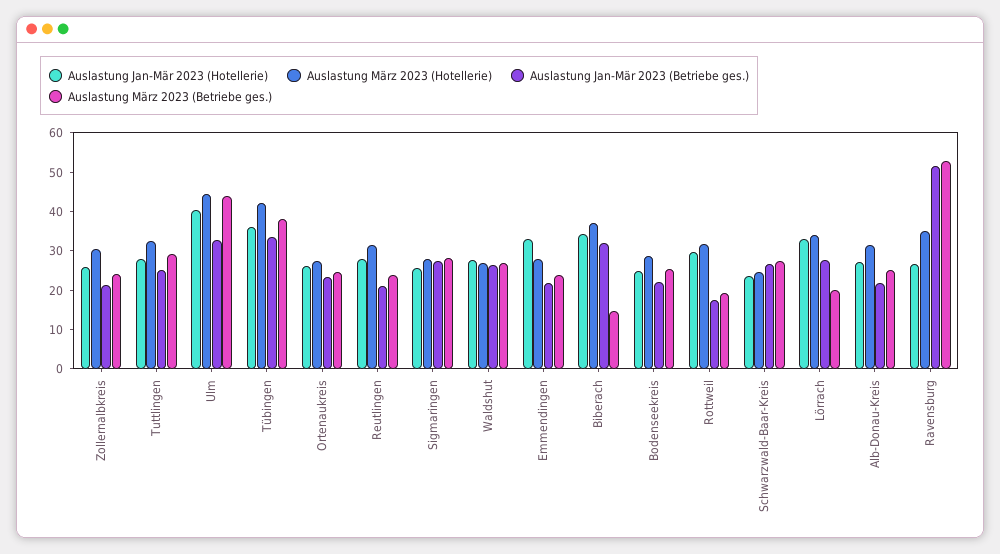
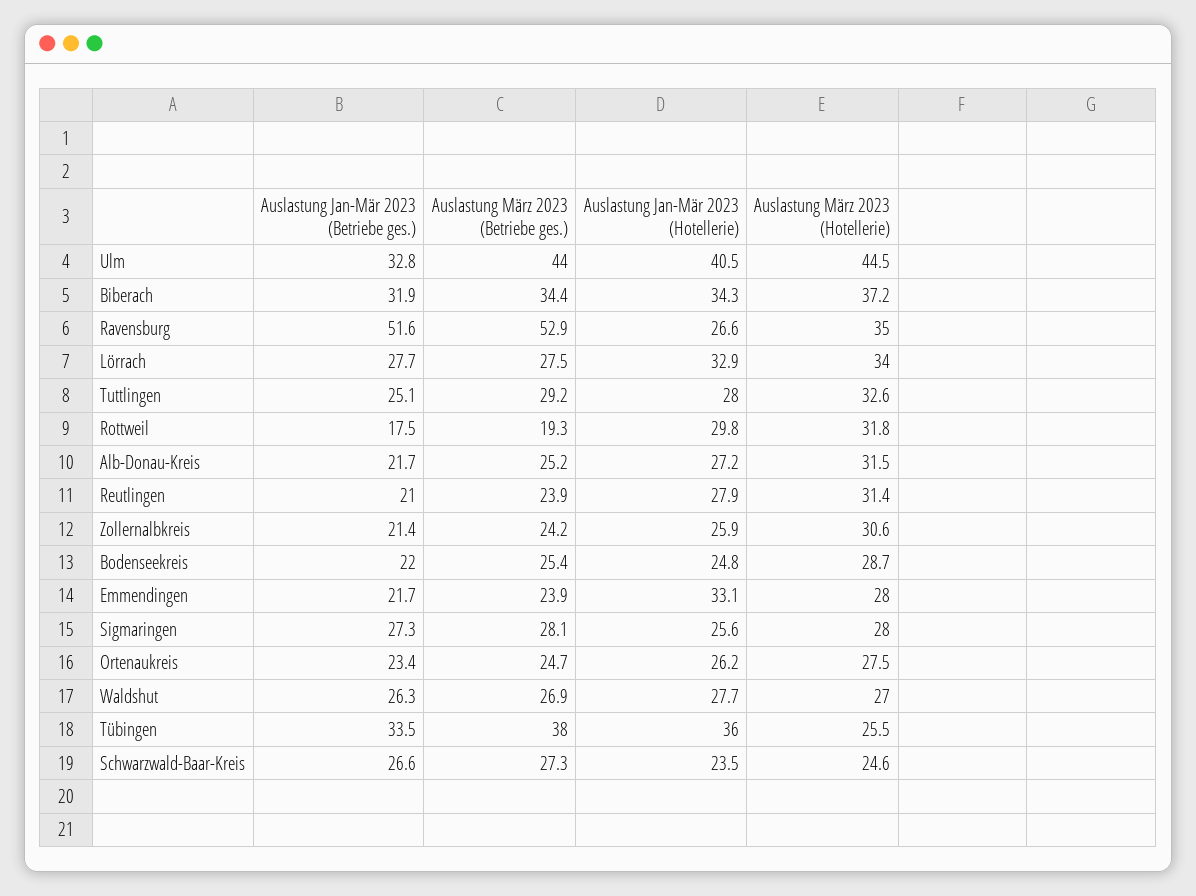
  {
    "Auslastung Jan-Mär 2023 (Hotellerie)": {
      "Zollernalbkreis": 25.9,
      "Tuttlingen": 28,
      "Ulm": 40.5,
      "Tübingen": 36,
      "Ortenaukreis": 26.2,
      "Reutlingen": 27.9,
      "Sigmaringen": 25.6,
      "Waldshut": 27.7,
      "Emmendingen": 33.1,
      "Biberach": 34.3,
      "Bodenseekreis": 24.8,
      "Rottweil": 29.8,
      "Schwarzwald-Baar-Kreis": 23.5,
      "Lörrach": 32.9,
      "Alb-Donau-Kreis": 27.2,
      "Ravensburg": 26.6
    },
    "Auslastung März 2023 (Hotellerie)": {
      "Zollernalbkreis": 30.6,
      "Tuttlingen": 32.6,
      "Ulm": 44.5,
-     "Tübingen": 42.5,
+     "Tübingen": 25.5,
      "Ortenaukreis": 27.5,
      "Reutlingen": 31.4,
      "Sigmaringen": 28,
      "Waldshut": 27,
      "Emmendingen": 28,
      "Biberach": 37.2,
      "Bodenseekreis": 28.7,
      "Rottweil": 31.8,
      "Schwarzwald-Baar-Kreis": 24.6,
      "Lörrach": 34,
      "Alb-Donau-Kreis": 31.5,
      "Ravensburg": 35
    },
    "Auslastung Jan-Mär 2023 (Betriebe ges.)": {
      "Zollernalbkreis": 21.4,
      "Tuttlingen": 25.1,
      "Ulm": 32.8,
      "Tübingen": 33.5,
      "Ortenaukreis": 23.4,
      "Reutlingen": 21,
      "Sigmaringen": 27.3,
      "Waldshut": 26.3,
      "Emmendingen": 21.7,
      "Biberach": 31.9,
      "Bodenseekreis": 22,
      "Rottweil": 17.5,
      "Schwarzwald-Baar-Kreis": 26.6,
      "Lörrach": 27.7,
      "Alb-Donau-Kreis": 21.7,
      "Ravensburg": 51.6
    },
    "Auslastung März 2023 (Betriebe ges.)": {
      "Zollernalbkreis": 24.2,
      "Tuttlingen": 29.2,
      "Ulm": 44,
      "Tübingen": 38,
      "Ortenaukreis": 24.7,
      "Reutlingen": 23.9,
      "Sigmaringen": 28.1,
      "Waldshut": 26.9,
      "Emmendingen": 23.9,
-     "Biberach": 15,
+     "Biberach": 34.4,
      "Bodenseekreis": 25.4,
      "Rottweil": 19.3,
      "Schwarzwald-Baar-Kreis": 27.3,
-     "Lörrach": 20,
+     "Lörrach": 27.5,
      "Alb-Donau-Kreis": 25.2,
      "Ravensburg": 52.9
    }
  }

